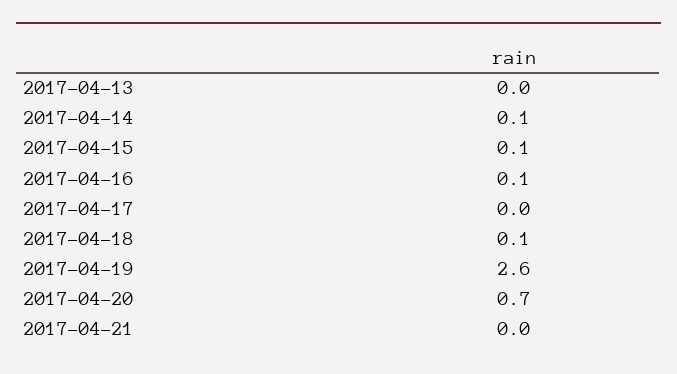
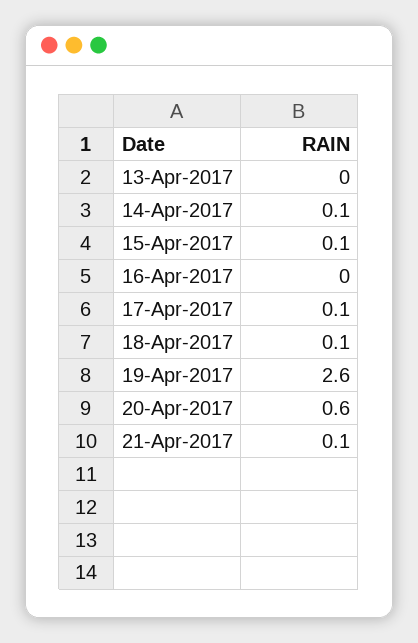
  {
    "2017-04-13": 0,
    "2017-04-14": 0.1,
    "2017-04-15": 0.1,
-   "2017-04-16": 0.1,
+   "2017-04-16": 0,
-   "2017-04-17": 0,
+   "2017-04-17": 0.1,
    "2017-04-18": 0.1,
    "2017-04-19": 2.6,
-   "2017-04-20": 0.7,
+   "2017-04-20": 0.6,
-   "2017-04-21": 0
+   "2017-04-21": 0.1
  }

